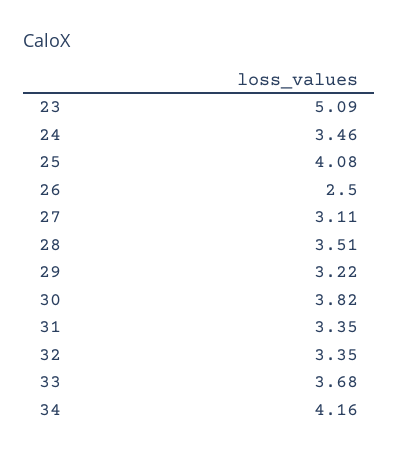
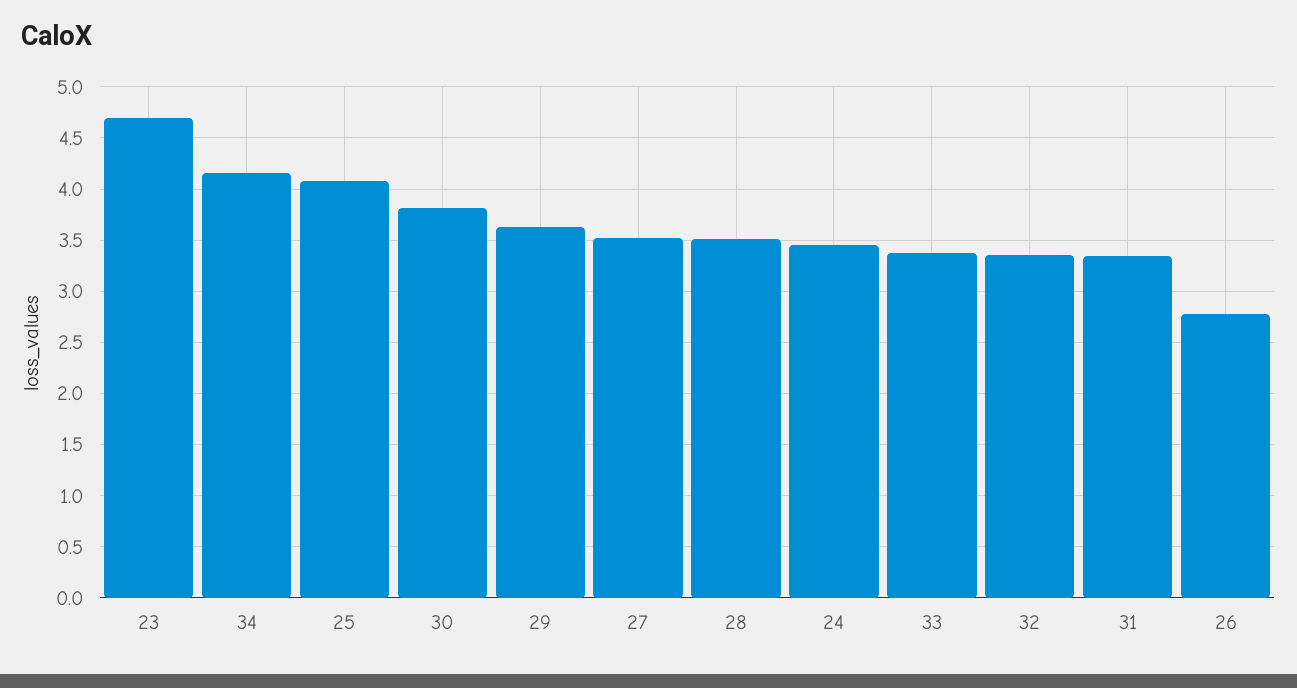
  {
-   "23": 5.09,
+   "23": 4.7,
    "24": 3.46,
    "25": 4.08,
-   "26": 2.5,
+   "26": 2.8,
-   "27": 3.11,
+   "27": 3.5,
    "28": 3.51,
-   "29": 3.22,
+   "29": 3.6,
    "30": 3.82,
    "31": 3.35,
    "32": 3.35,
-   "33": 3.68,
+   "33": 3.4,
    "34": 4.16
  }

